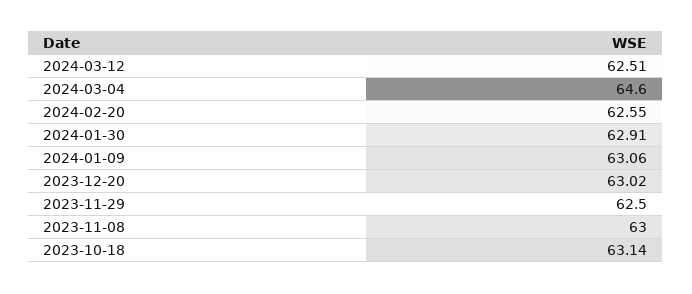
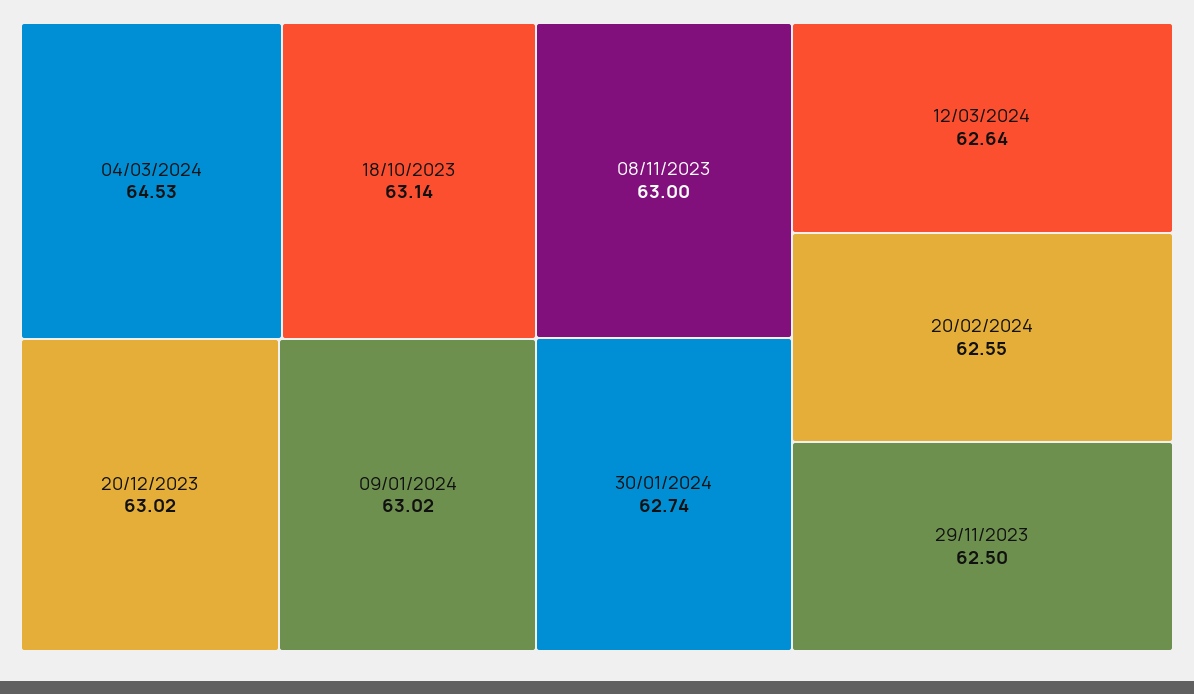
  {
-   "2024-03-12": 62.51,
+   "2024-03-12": 62.64,
-   "2024-03-04": 64.6,
+   "2024-03-04": 64.53,
    "2024-02-20": 62.55,
-   "2024-01-30": 62.91,
+   "2024-01-30": 62.74,
-   "2024-01-09": 63.06,
+   "2024-01-09": 63.02,
    "2023-12-20": 63.02,
    "2023-11-29": 62.5,
    "2023-11-08": 63,
    "2023-10-18": 63.14
  }

